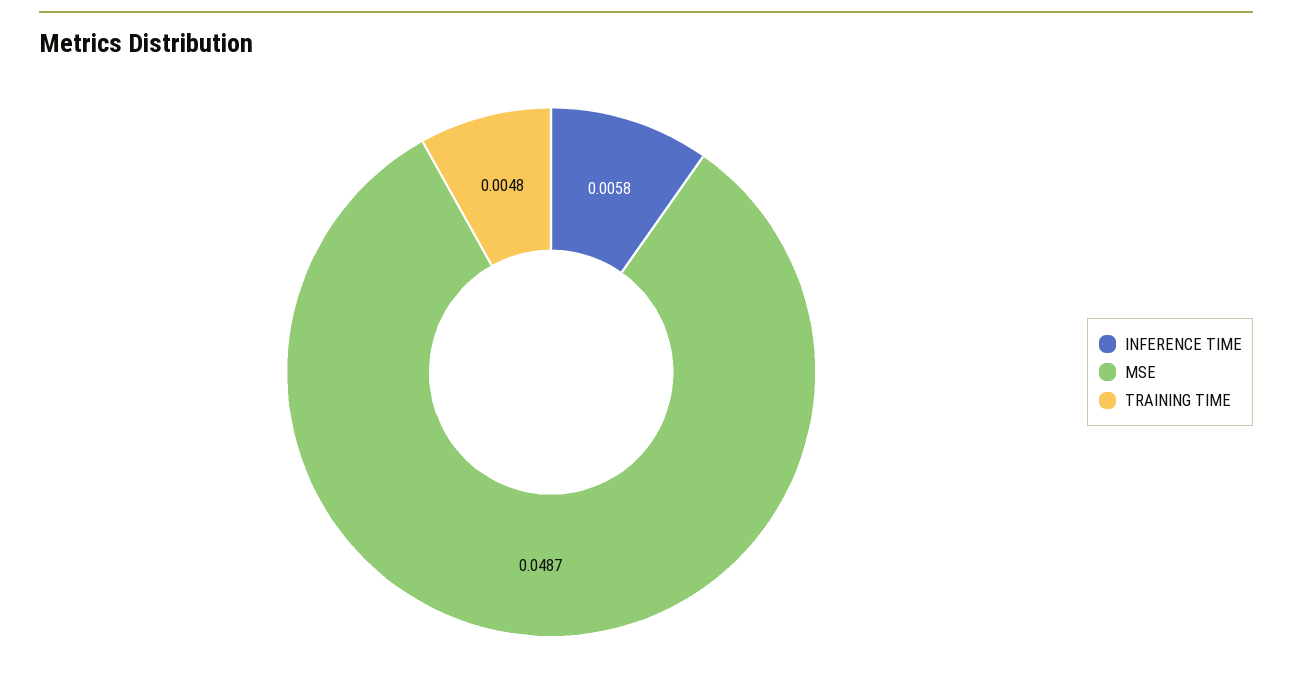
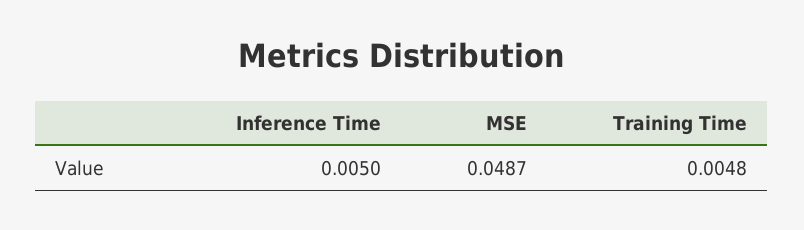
  {
-   "INFERENCE TIME": 0.0058,
+   "INFERENCE TIME": 0.005,
    "MSE": 0.0487,
    "TRAINING TIME": 0.0048
  }

